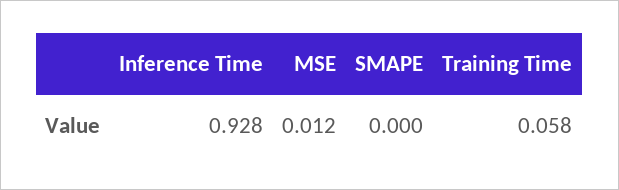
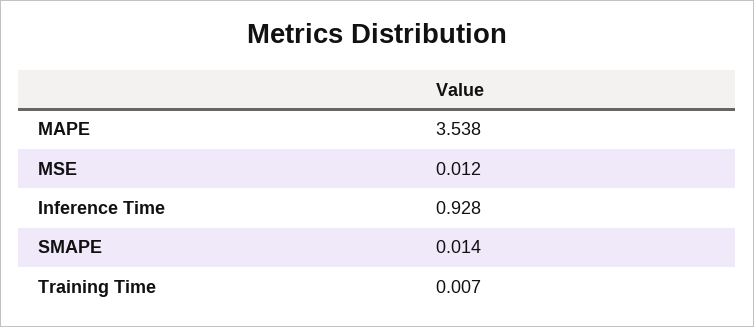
  {
    "Inference Time": 0.928,
    "MSE": 0.012,
-   "SMAPE": 0,
+   "SMAPE": 0.014,
-   "Training Time": 0.058
+   "Training Time": 0.007,
+   "MAPE": 3.538
  }

